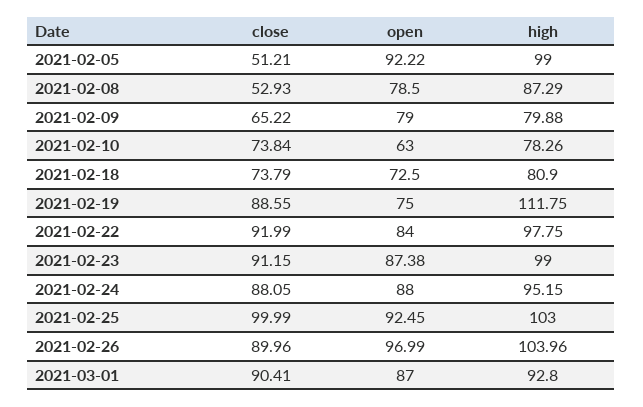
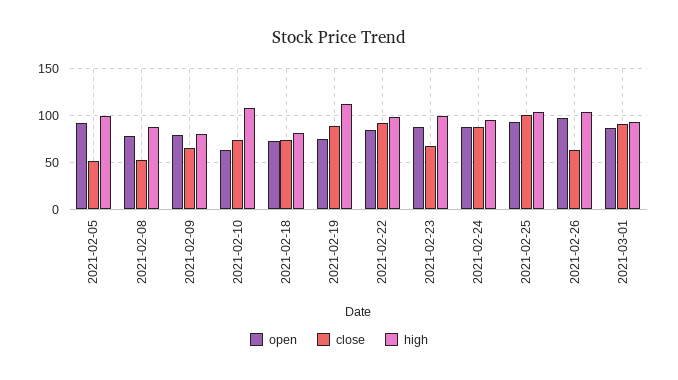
  {
    "close": {
      "2021-02-05": 51.21,
      "2021-02-08": 52.93,
      "2021-02-09": 65.22,
      "2021-02-10": 73.84,
      "2021-02-18": 73.79,
      "2021-02-19": 88.55,
      "2021-02-22": 91.99,
-     "2021-02-23": 91.15,
+     "2021-02-23": 70,
      "2021-02-24": 88.05,
      "2021-02-25": 99.99,
-     "2021-02-26": 89.96,
+     "2021-02-26": 60,
      "2021-03-01": 90.41
    },
    "open": {
      "2021-02-05": 92.22,
      "2021-02-08": 78.5,
      "2021-02-09": 79,
      "2021-02-10": 63,
      "2021-02-18": 72.5,
      "2021-02-19": 75,
      "2021-02-22": 84,
      "2021-02-23": 87.38,
      "2021-02-24": 88,
      "2021-02-25": 92.45,
      "2021-02-26": 96.99,
      "2021-03-01": 87
    },
    "high": {
      "2021-02-05": 99,
      "2021-02-08": 87.29,
      "2021-02-09": 79.88,
-     "2021-02-10": 78.26,
+     "2021-02-10": 110,
      "2021-02-18": 80.9,
      "2021-02-19": 111.75,
      "2021-02-22": 97.75,
      "2021-02-23": 99,
      "2021-02-24": 95.15,
      "2021-02-25": 103,
      "2021-02-26": 103.96,
      "2021-03-01": 92.8
    }
  }

